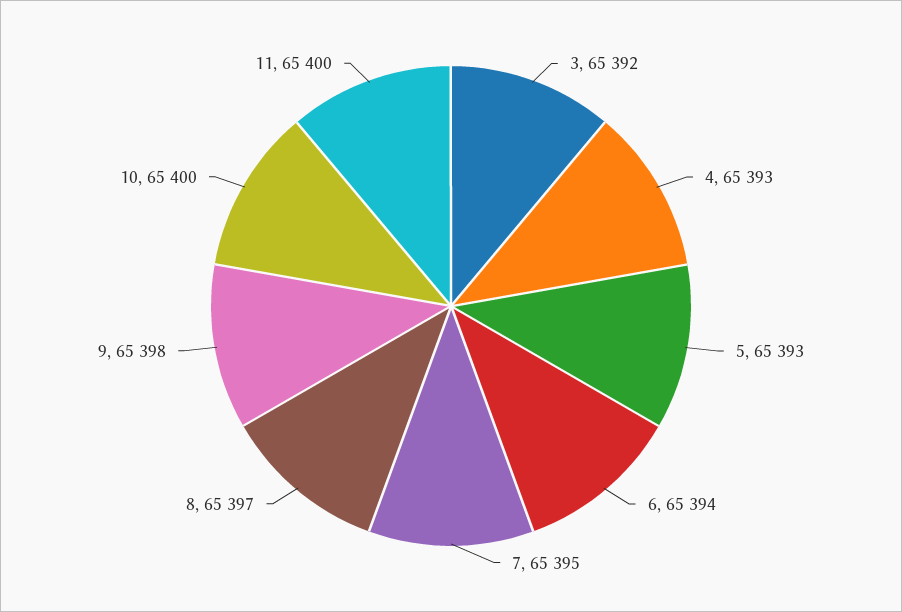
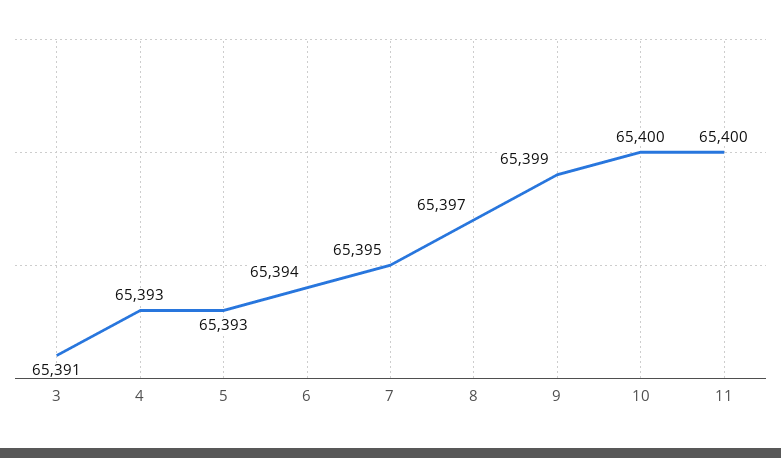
  {
-   "3": 65392,
+   "3": 65391,
    "4": 65393,
    "5": 65393,
    "6": 65394,
    "7": 65395,
    "8": 65397,
-   "9": 65398,
+   "9": 65399,
    "10": 65400,
    "11": 65400
  }

